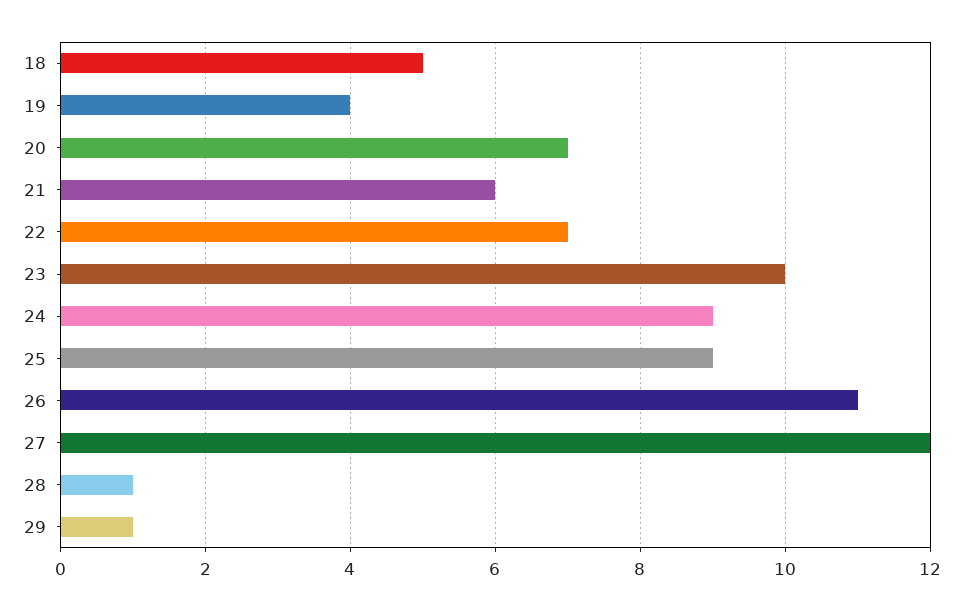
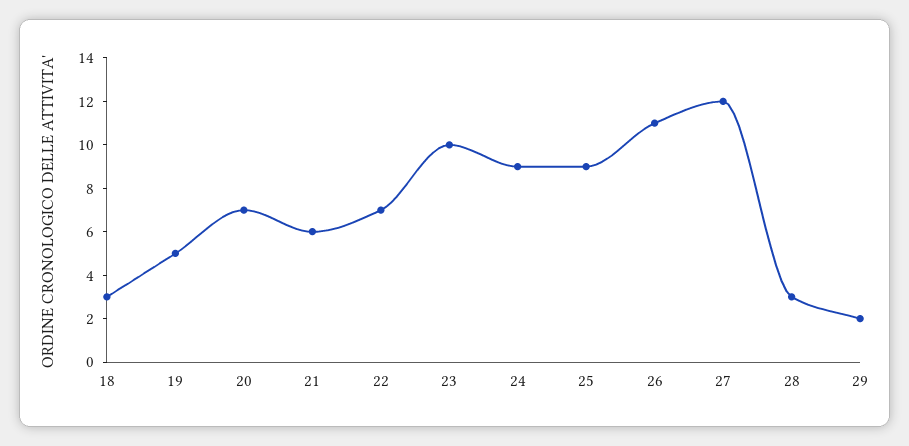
  {
-   "18": 5,
+   "18": 3,
-   "19": 4,
+   "19": 5,
    "20": 7,
    "21": 6,
    "22": 7,
    "23": 10,
    "24": 9,
    "25": 9,
    "26": 11,
    "27": 12,
-   "28": 1,
+   "28": 3,
-   "29": 1
+   "29": 2
  }

